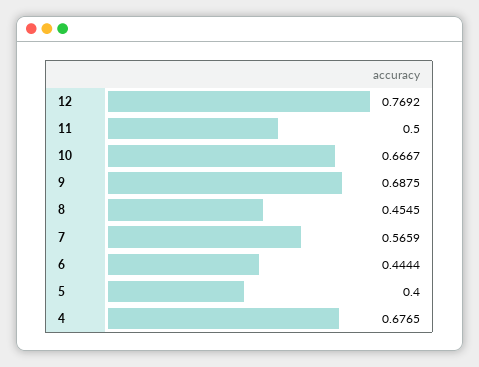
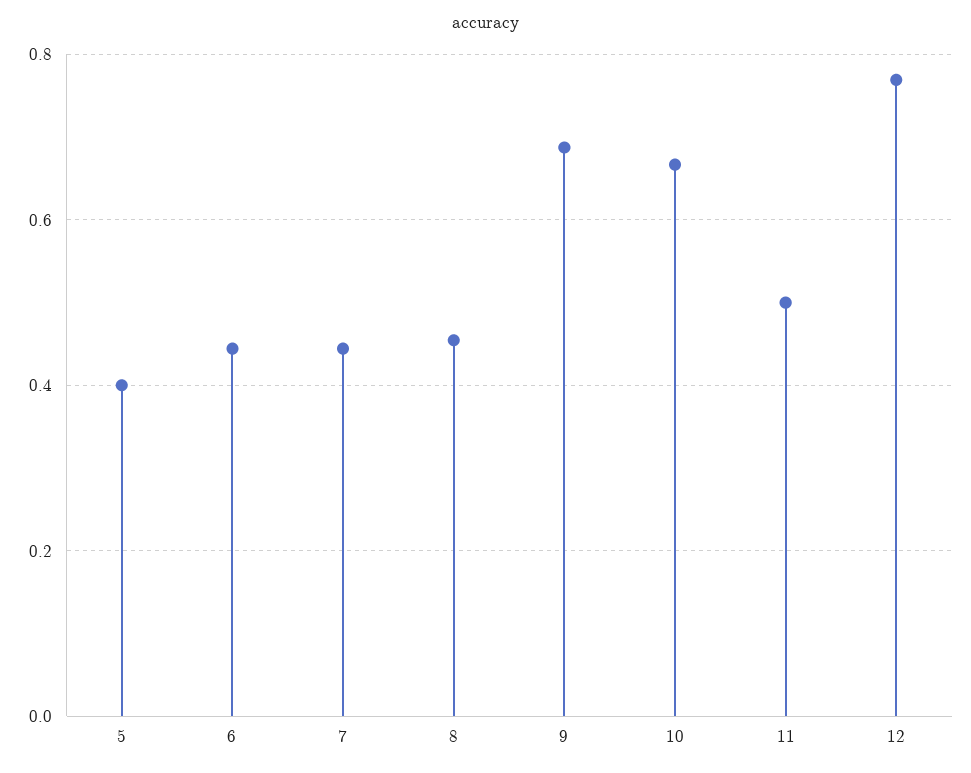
  {
    "12": 0.7692,
    "11": 0.5,
    "10": 0.6667,
    "9": 0.6875,
    "8": 0.4545,
-   "7": 0.5659,
+   "7": 0.44,
    "6": 0.4444,
-   "5": 0.4,
+   "5": 0.4
-   "4": 0.6765
  }

